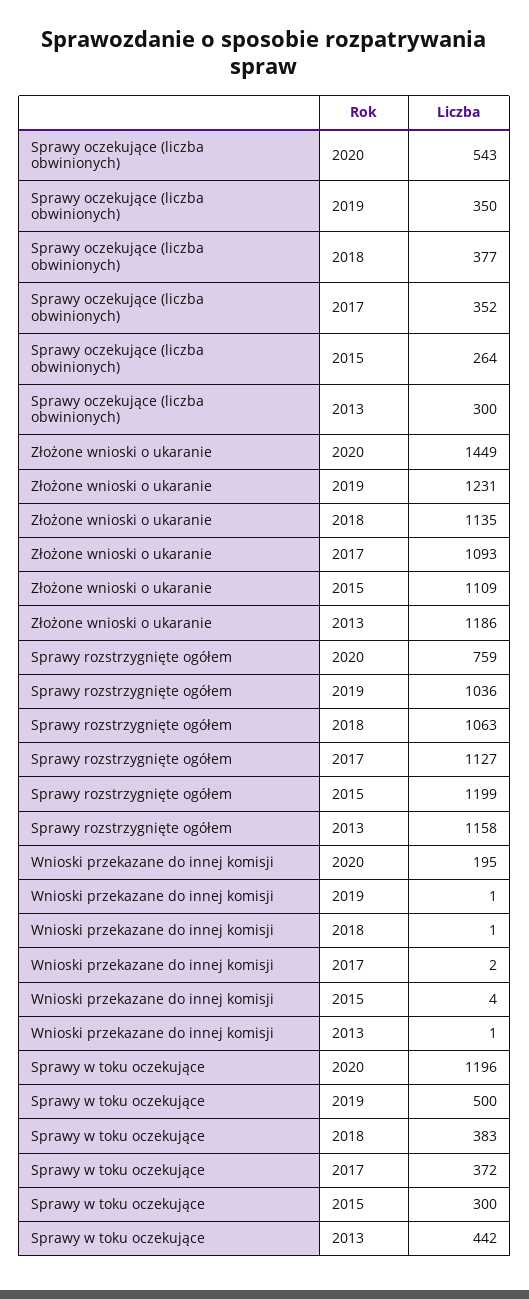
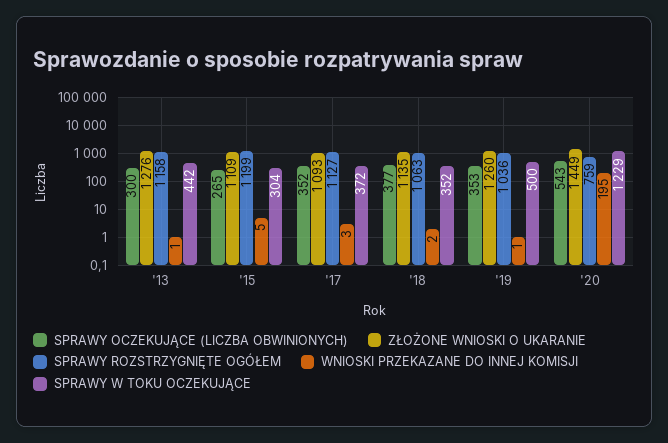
  {
    "Sprawy oczekujące (liczba obwinionych)": {
      "2020": 543,
-     "2019": 350,
+     "2019": 353,
      "2018": 377,
      "2017": 352,
-     "2015": 264,
+     "2015": 265,
      "2013": 300
    },
    "Złożone wnioski o ukaranie": {
      "2020": 1449,
-     "2019": 1231,
+     "2019": 1260,
      "2018": 1135,
      "2017": 1093,
      "2015": 1109,
-     "2013": 1186
+     "2013": 1276
    },
    "Sprawy rozstrzygnięte ogółem": {
      "2020": 759,
      "2019": 1036,
      "2018": 1063,
      "2017": 1127,
      "2015": 1199,
      "2013": 1158
    },
    "Wnioski przekazane do innej komisji": {
      "2020": 195,
      "2019": 1,
-     "2018": 1,
+     "2018": 2,
-     "2017": 2,
+     "2017": 3,
-     "2015": 4,
+     "2015": 5,
      "2013": 1
    },
    "Sprawy w toku oczekujące": {
-     "2020": 1196,
+     "2020": 1229,
      "2019": 500,
-     "2018": 383,
+     "2018": 352,
      "2017": 372,
-     "2015": 300,
+     "2015": 304,
      "2013": 442
    }
  }

